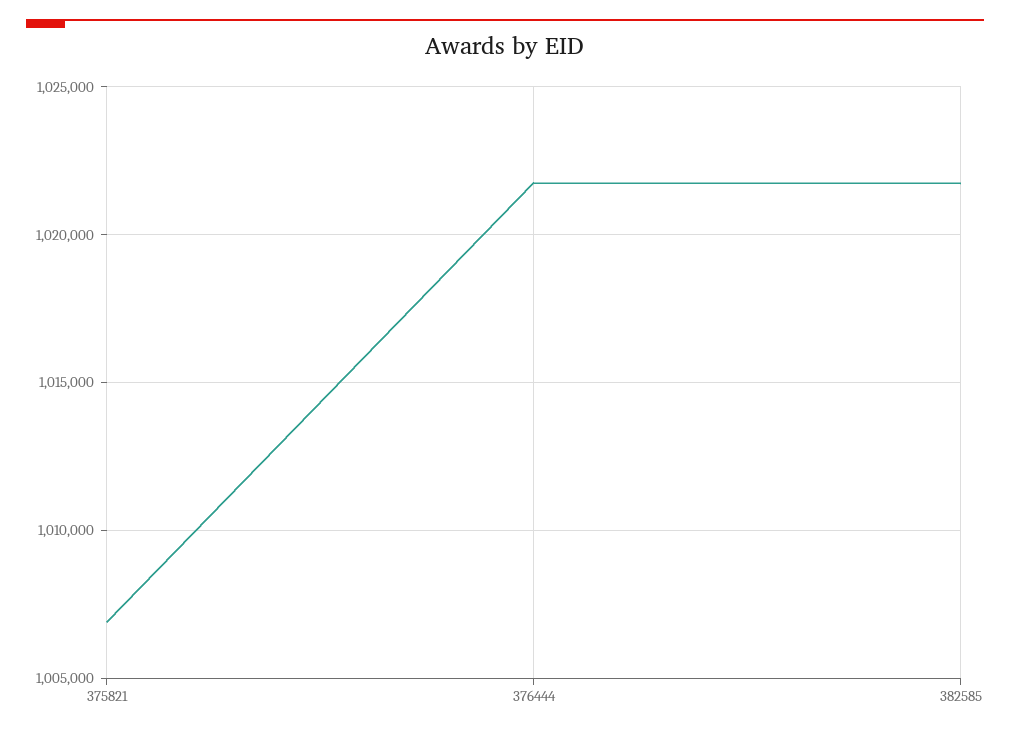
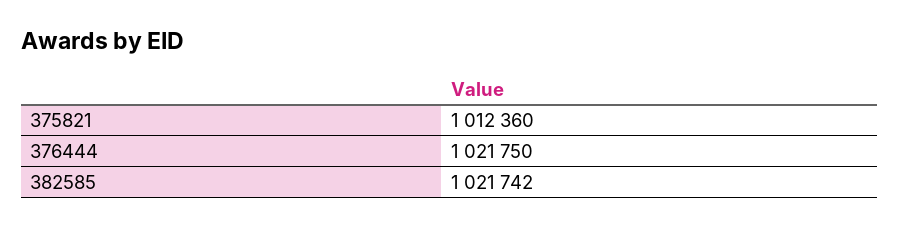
  {
-   "375821": 1007000,
+   "375821": 1012360,
    "376444": 1021750,
    "382585": 1021742
  }

